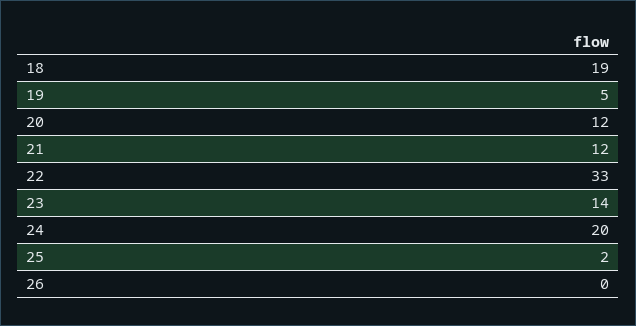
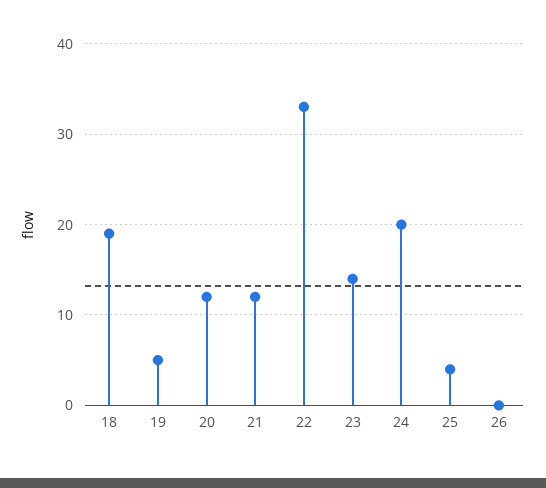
  {
    "18": 19,
    "19": 5,
    "20": 12,
    "21": 12,
    "22": 33,
    "23": 14,
    "24": 20,
-   "25": 2,
+   "25": 4,
    "26": 0
  }

